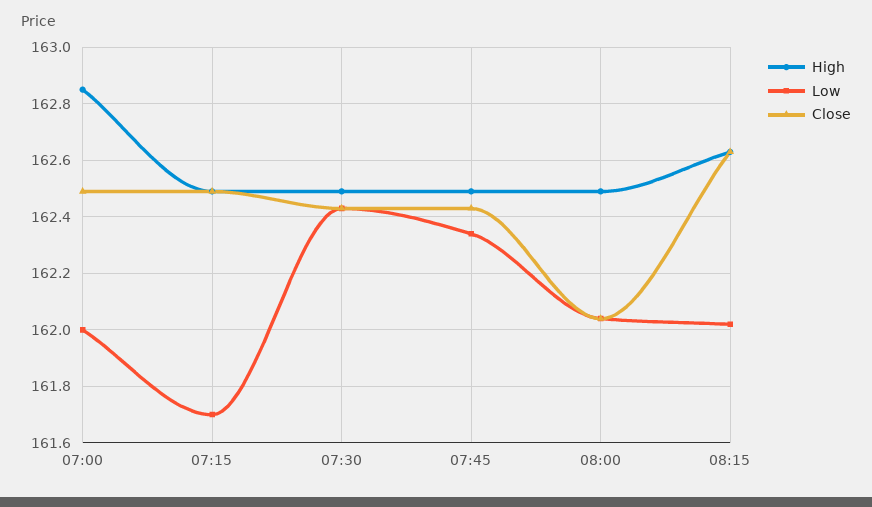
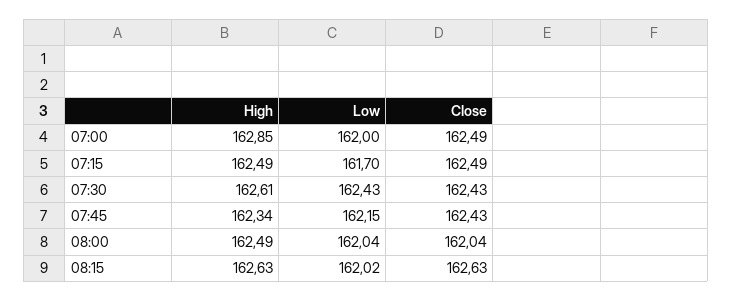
  {
    "High": {
      "07:00": 162.85,
      "07:15": 162.49,
-     "07:30": 162.5,
+     "07:30": 162.61,
-     "07:45": 162.5,
+     "07:45": 162.34,
      "08:00": 162.49,
      "08:15": 162.63
    },
    "Low": {
      "07:00": 162,
      "07:15": 161.7,
      "07:30": 162.43,
-     "07:45": 162.35,
+     "07:45": 162.15,
      "08:00": 162.04,
      "08:15": 162.02
    },
    "Close": {
      "07:00": 162.49,
      "07:15": 162.49,
      "07:30": 162.43,
      "07:45": 162.43,
      "08:00": 162.04,
      "08:15": 162.63
    }
  }

